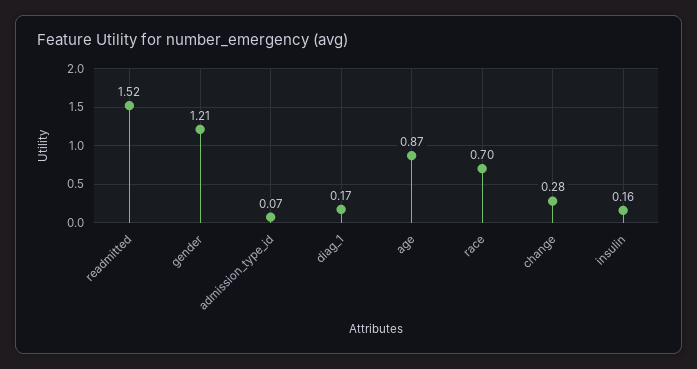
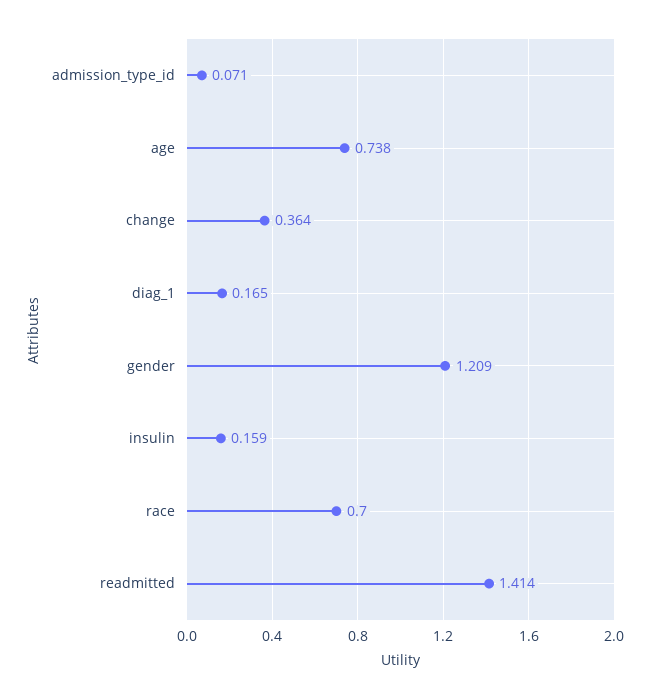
  {
-   "readmitted": 1.52,
+   "readmitted": 1.414,
    "gender": 1.209,
    "admission_type_id": 0.071,
    "diag_1": 0.165,
-   "age": 0.87,
+   "age": 0.738,
    "race": 0.7,
-   "change": 0.28,
+   "change": 0.364,
    "insulin": 0.159
  }

